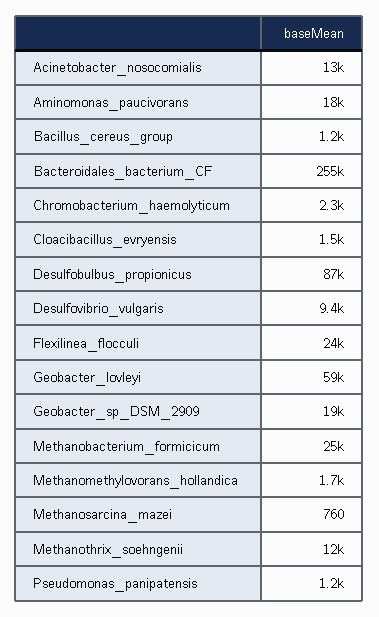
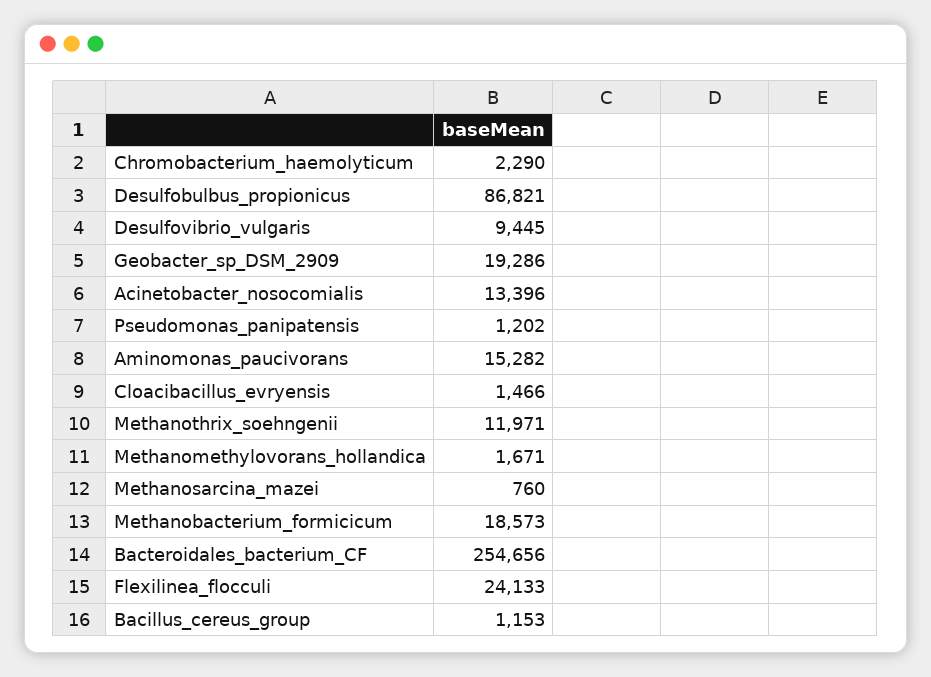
  {
    "Acinetobacter_nosocomialis": 13396,
-   "Aminomonas_paucivorans": 18000,
+   "Aminomonas_paucivorans": 15282,
    "Bacillus_cereus_group": 1153,
    "Bacteroidales_bacterium_CF": 254656,
    "Chromobacterium_haemolyticum": 2290,
    "Cloacibacillus_evryensis": 1466,
    "Desulfobulbus_propionicus": 86821,
    "Desulfovibrio_vulgaris": 9445,
    "Flexilinea_flocculi": 24133,
-   "Geobacter_lovleyi": 59000,
    "Geobacter_sp_DSM_2909": 19286,
-   "Methanobacterium_formicicum": 25000,
+   "Methanobacterium_formicicum": 18573,
    "Methanomethylovorans_hollandica": 1671,
    "Methanosarcina_mazei": 760,
    "Methanothrix_soehngenii": 11971,
    "Pseudomonas_panipatensis": 1202
  }

